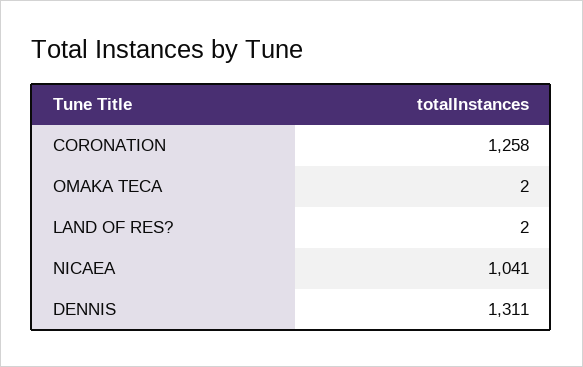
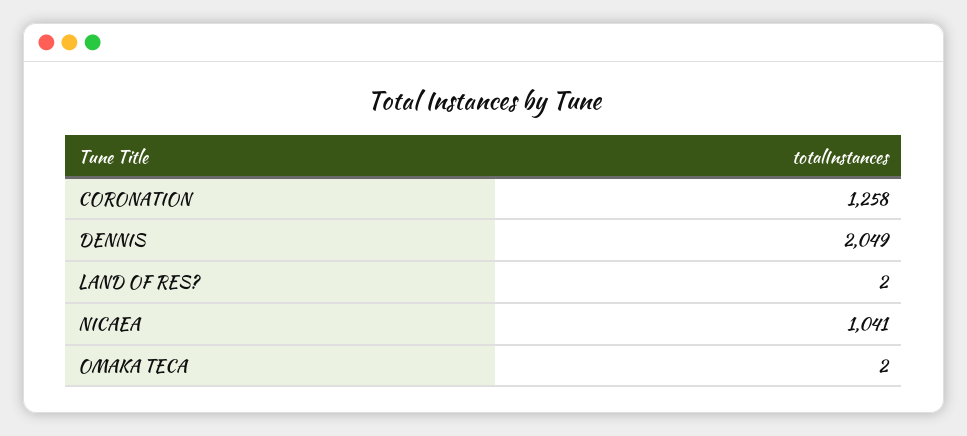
  {
    "CORONATION": 1258,
    "OMAKA TECA": 2,
    "LAND OF RES?": 2,
    "NICAEA": 1041,
-   "DENNIS": 1311
+   "DENNIS": 2049
  }

